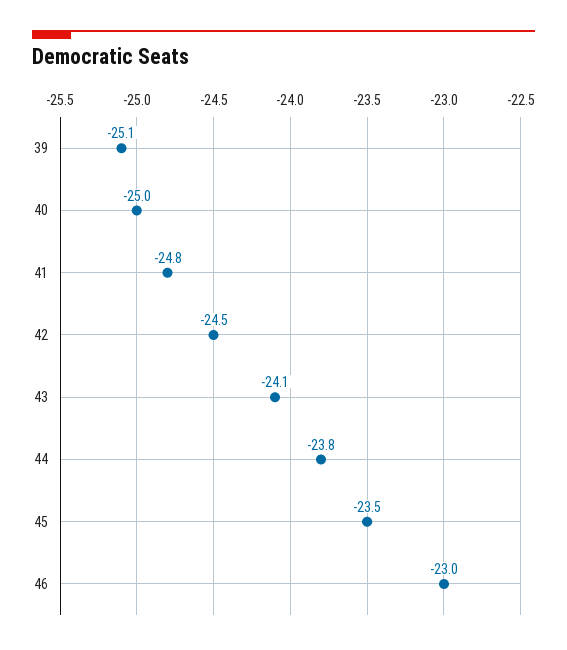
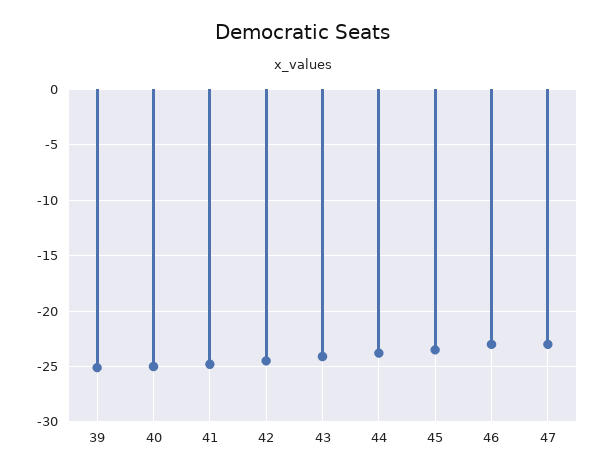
  {
    "39": -25.1,
    "40": -25,
    "41": -24.8,
    "42": -24.5,
    "43": -24.1,
    "44": -23.8,
    "45": -23.5,
-   "46": -23
+   "46": -23,
+   "47": -23
  }

